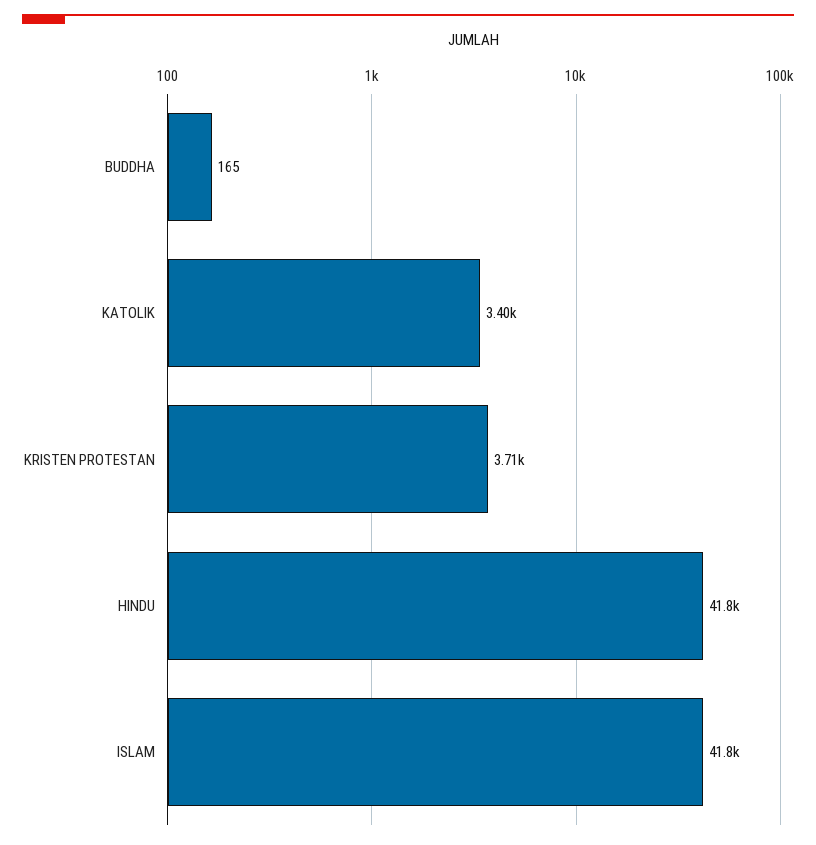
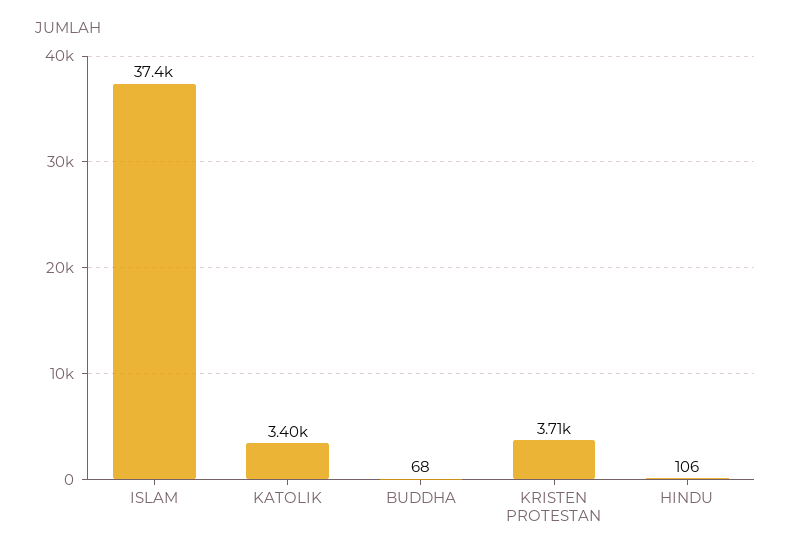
  {
-   "BUDDHA": 165,
+   "BUDDHA": 68,
    "KATOLIK": 3400,
    "KRISTEN PROTESTAN": 3710,
-   "HINDU": 41800,
+   "HINDU": 106,
-   "ISLAM": 41800
+   "ISLAM": 37400
  }

